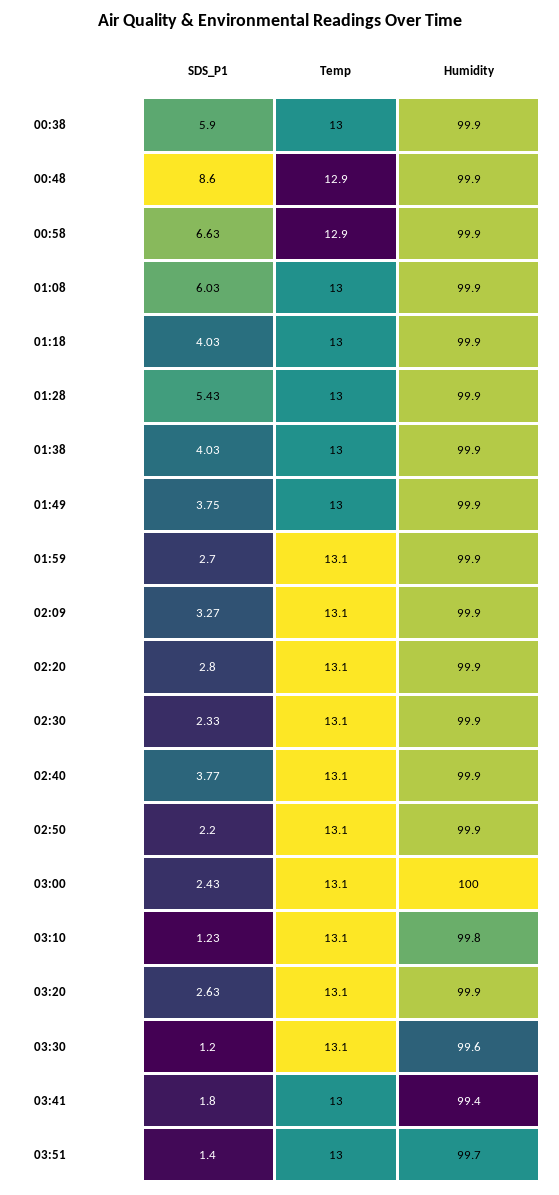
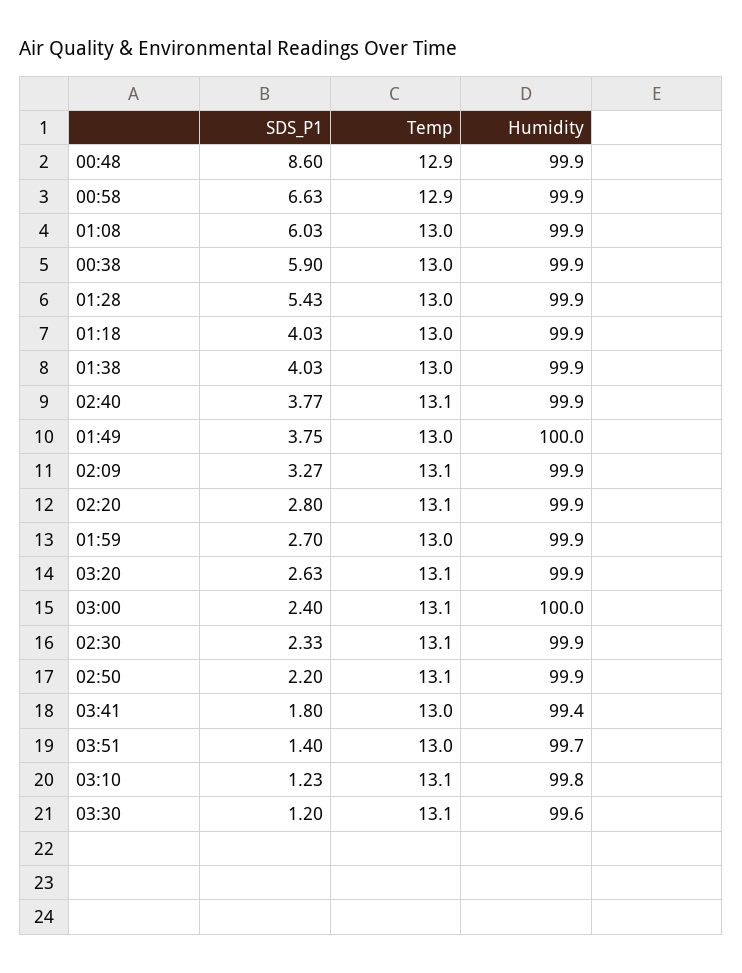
  {
    "SDS_P1": {
      "00:38": 5.9,
      "00:48": 8.6,
      "00:58": 6.63,
      "01:08": 6.03,
      "01:18": 4.03,
      "01:28": 5.43,
      "01:38": 4.03,
      "01:49": 3.75,
      "01:59": 2.7,
      "02:09": 3.27,
      "02:20": 2.8,
      "02:30": 2.33,
      "02:40": 3.77,
      "02:50": 2.2,
-     "03:00": 2.43,
+     "03:00": 2.4,
      "03:10": 1.23,
      "03:20": 2.63,
      "03:30": 1.2,
      "03:41": 1.8,
      "03:51": 1.4
    },
    "Temp": {
      "00:38": 13,
      "00:48": 12.9,
      "00:58": 12.9,
      "01:08": 13,
      "01:18": 13,
      "01:28": 13,
      "01:38": 13,
      "01:49": 13,
-     "01:59": 13.1,
+     "01:59": 13,
      "02:09": 13.1,
      "02:20": 13.1,
      "02:30": 13.1,
      "02:40": 13.1,
      "02:50": 13.1,
      "03:00": 13.1,
      "03:10": 13.1,
      "03:20": 13.1,
      "03:30": 13.1,
      "03:41": 13,
      "03:51": 13
    },
    "Humidity": {
      "00:38": 99.9,
      "00:48": 99.9,
      "00:58": 99.9,
      "01:08": 99.9,
      "01:18": 99.9,
      "01:28": 99.9,
      "01:38": 99.9,
-     "01:49": 99.9,
+     "01:49": 100,
      "01:59": 99.9,
      "02:09": 99.9,
      "02:20": 99.9,
      "02:30": 99.9,
      "02:40": 99.9,
      "02:50": 99.9,
      "03:00": 100,
      "03:10": 99.8,
      "03:20": 99.9,
      "03:30": 99.6,
      "03:41": 99.4,
      "03:51": 99.7
    }
  }

